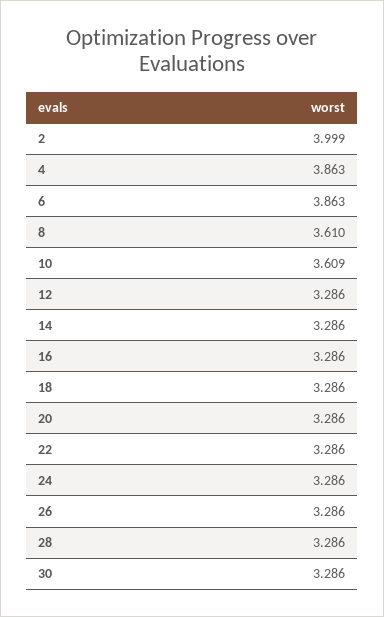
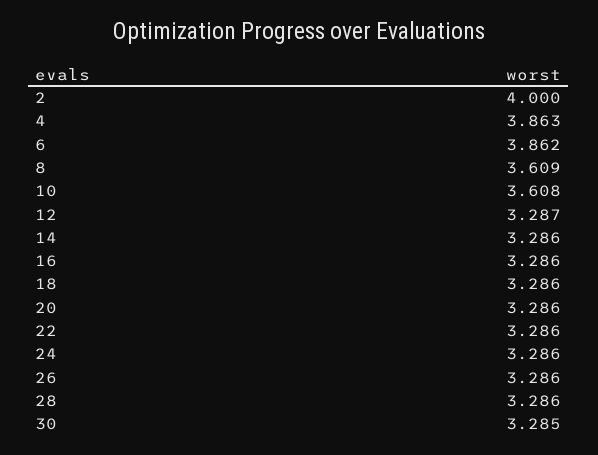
  {
-   "2": 3.999,
+   "2": 4,
    "4": 3.863,
-   "6": 3.863,
+   "6": 3.862,
-   "8": 3.61,
+   "8": 3.609,
-   "10": 3.609,
+   "10": 3.608,
-   "12": 3.286,
+   "12": 3.287,
    "14": 3.286,
    "16": 3.286,
    "18": 3.286,
    "20": 3.286,
    "22": 3.286,
    "24": 3.286,
    "26": 3.286,
    "28": 3.286,
-   "30": 3.286
+   "30": 3.285
  }

